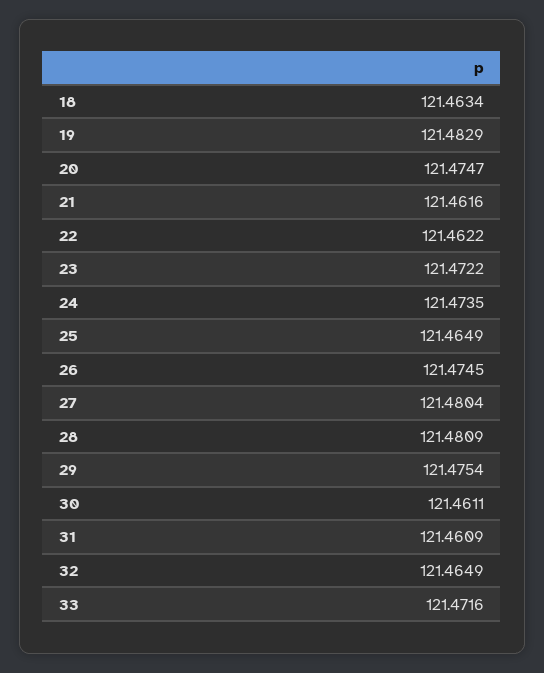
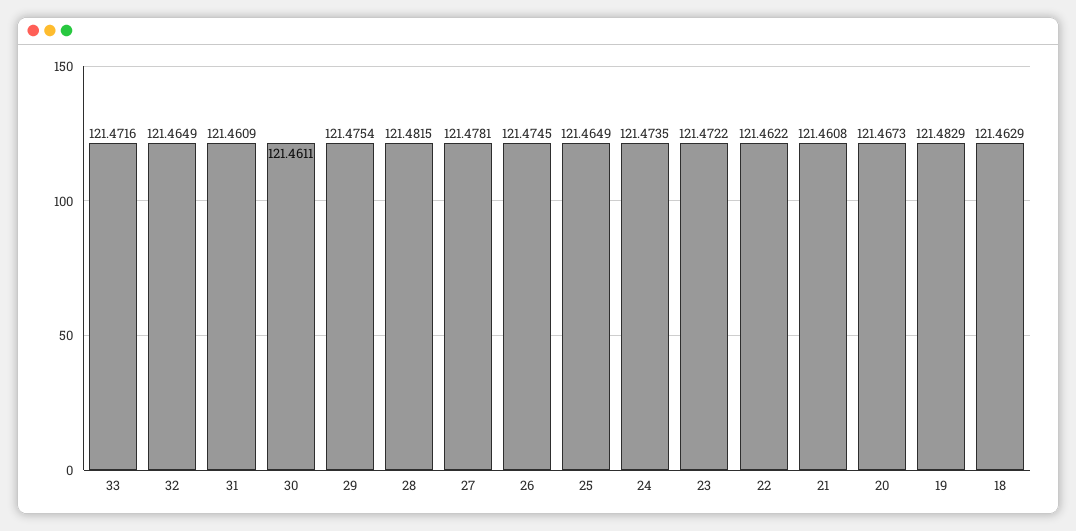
  {
-   "18": 121.4634,
+   "18": 121.4629,
    "19": 121.4829,
-   "20": 121.4747,
+   "20": 121.4673,
-   "21": 121.4616,
+   "21": 121.4608,
    "22": 121.4622,
    "23": 121.4722,
    "24": 121.4735,
    "25": 121.4649,
    "26": 121.4745,
-   "27": 121.4804,
+   "27": 121.4781,
-   "28": 121.4809,
+   "28": 121.4815,
    "29": 121.4754,
    "30": 121.4611,
    "31": 121.4609,
    "32": 121.4649,
    "33": 121.4716
  }

